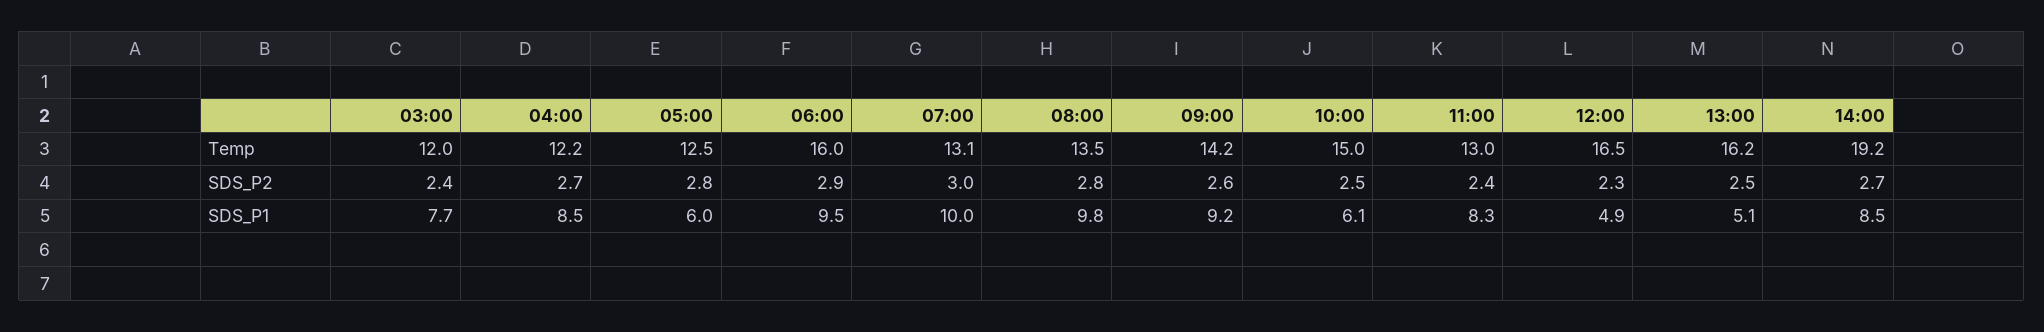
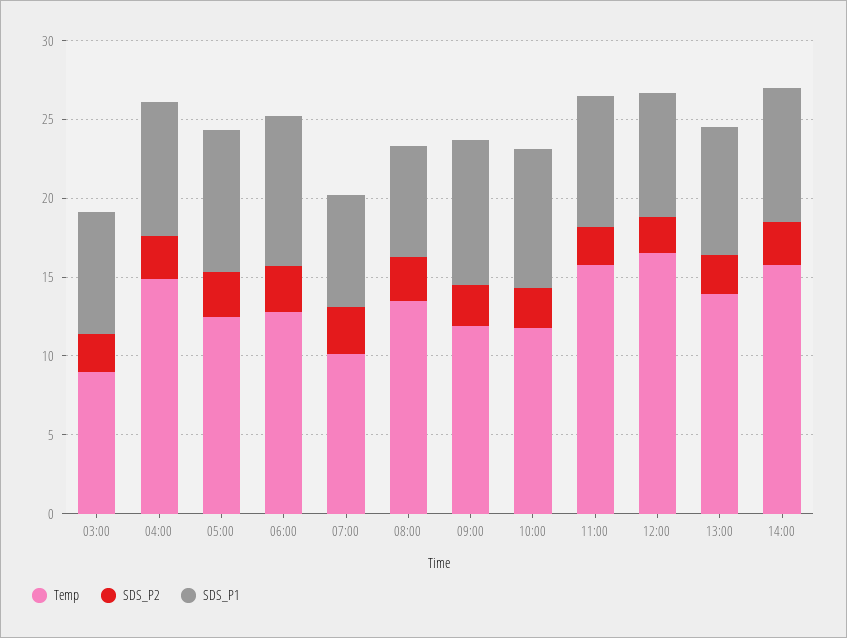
  {
    "Temp": {
-     "03:00": 12,
+     "03:00": 9,
-     "04:00": 12.2,
+     "04:00": 15,
      "05:00": 12.5,
-     "06:00": 16,
+     "06:00": 13,
-     "07:00": 13.1,
+     "07:00": 10,
      "08:00": 13.5,
-     "09:00": 14.2,
+     "09:00": 12,
-     "10:00": 15,
+     "10:00": 12,
-     "11:00": 13,
+     "11:00": 16,
      "12:00": 16.5,
-     "13:00": 16.2,
+     "13:00": 14,
-     "14:00": 19.2
+     "14:00": 16
    },
    "SDS_P2": {
      "03:00": 2.4,
      "04:00": 2.7,
      "05:00": 2.8,
      "06:00": 2.9,
      "07:00": 3,
      "08:00": 2.8,
      "09:00": 2.6,
      "10:00": 2.5,
      "11:00": 2.4,
      "12:00": 2.3,
      "13:00": 2.5,
      "14:00": 2.7
    },
    "SDS_P1": {
      "03:00": 7.7,
      "04:00": 8.5,
-     "05:00": 6,
+     "05:00": 9,
      "06:00": 9.5,
-     "07:00": 10,
+     "07:00": 7,
-     "08:00": 9.8,
+     "08:00": 7,
      "09:00": 9.2,
-     "10:00": 6.1,
+     "10:00": 9,
      "11:00": 8.3,
-     "12:00": 4.9,
+     "12:00": 8,
-     "13:00": 5.1,
+     "13:00": 8,
      "14:00": 8.5
    }
  }

